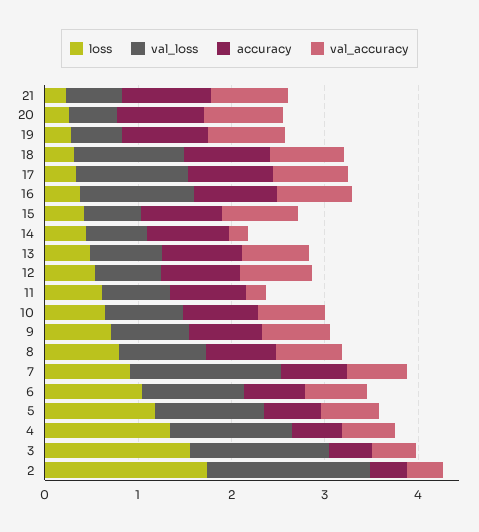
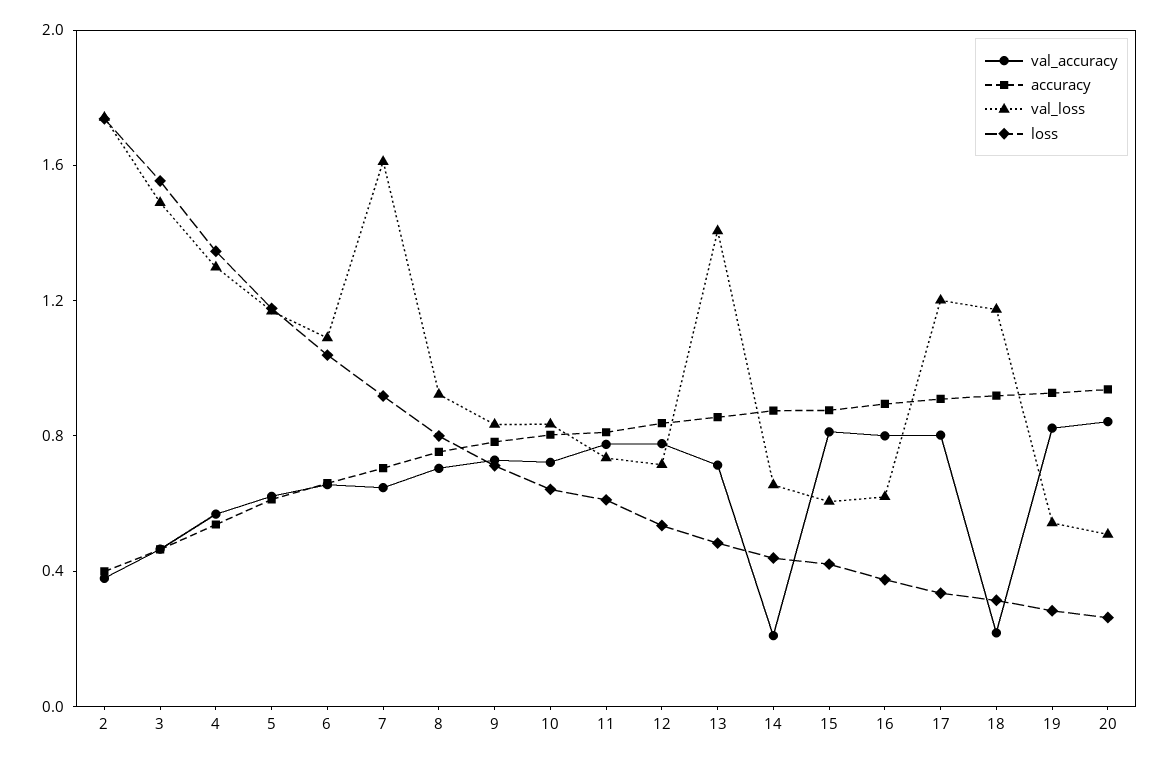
  {
    "loss": {
-     "21": 0.2,
      "20": 0.3,
      "19": 0.3,
      "18": 0.3,
      "17": 0.3,
      "16": 0.4,
      "15": 0.4,
      "14": 0.4,
      "13": 0.5,
      "12": 0.5,
      "11": 0.6,
      "10": 0.6,
      "9": 0.7,
      "8": 0.8,
      "7": 0.9,
      "6": 1,
      "5": 1.2,
      "4": 1.3,
      "3": 1.6,
      "2": 1.7
    },
    "val_loss": {
-     "21": 0.6,
      "20": 0.5,
      "19": 0.5,
      "18": 1.2,
      "17": 1.2,
-     "16": 1.2,
+     "16": 0.6,
      "15": 0.6,
      "14": 0.7,
-     "13": 0.8,
+     "13": 1.4,
      "12": 0.7,
      "11": 0.7,
      "10": 0.8,
      "9": 0.8,
      "8": 0.9,
      "7": 1.6,
      "6": 1.1,
      "5": 1.2,
      "4": 1.3,
      "3": 1.5,
      "2": 1.7
    },
    "accuracy": {
-     "21": 1,
      "20": 0.9,
      "19": 0.9,
      "18": 0.9,
      "17": 0.9,
      "16": 0.9,
      "15": 0.9,
      "14": 0.9,
      "13": 0.9,
      "12": 0.8,
      "11": 0.8,
      "10": 0.8,
      "9": 0.8,
      "8": 0.8,
      "7": 0.7,
      "6": 0.7,
      "5": 0.6,
      "4": 0.5,
      "3": 0.5,
      "2": 0.4
    },
    "val_accuracy": {
-     "21": 0.8,
      "20": 0.8,
      "19": 0.8,
-     "18": 0.8,
+     "18": 0.2,
      "17": 0.8,
      "16": 0.8,
      "15": 0.8,
      "14": 0.2,
      "13": 0.7,
      "12": 0.8,
-     "11": 0.2,
+     "11": 0.8,
      "10": 0.7,
      "9": 0.7,
      "8": 0.7,
      "7": 0.6,
      "6": 0.7,
      "5": 0.6,
      "4": 0.6,
      "3": 0.5,
      "2": 0.4
    }
  }

